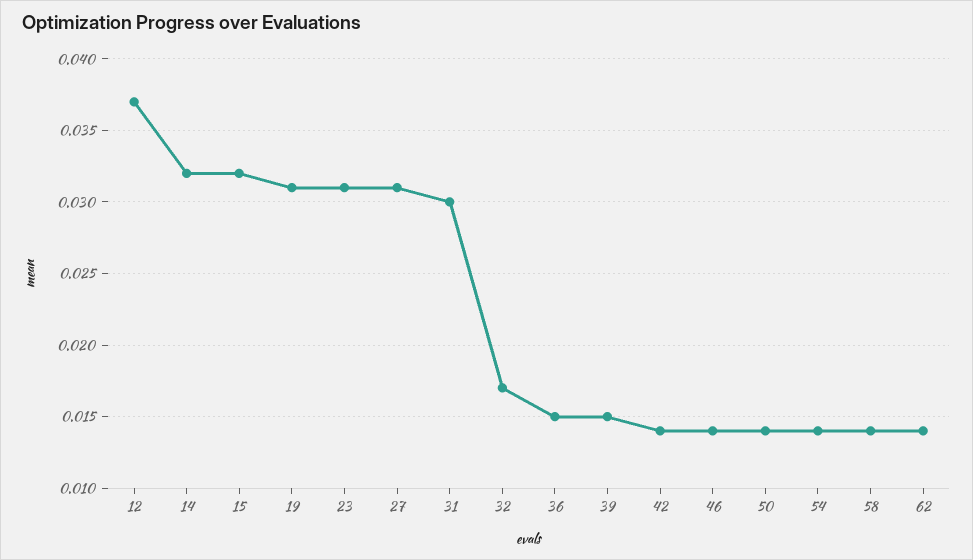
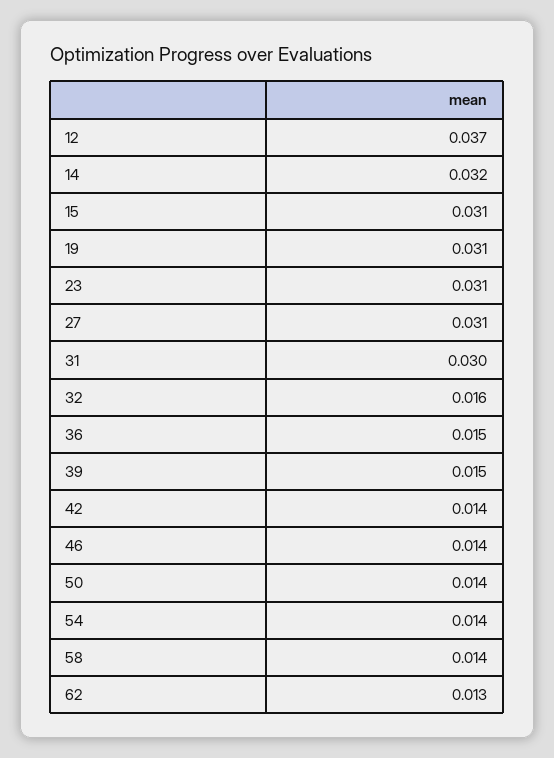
  {
    "12": 0.037,
    "14": 0.032,
-   "15": 0.032,
+   "15": 0.031,
    "19": 0.031,
    "23": 0.031,
    "27": 0.031,
    "31": 0.03,
-   "32": 0.017,
+   "32": 0.016,
    "36": 0.015,
    "39": 0.015,
    "42": 0.014,
    "46": 0.014,
    "50": 0.014,
    "54": 0.014,
    "58": 0.014,
-   "62": 0.014
+   "62": 0.013
  }

